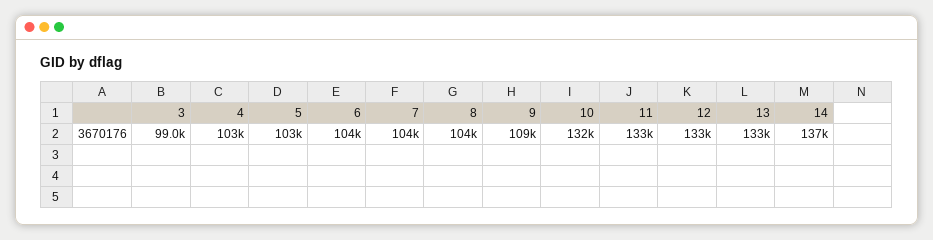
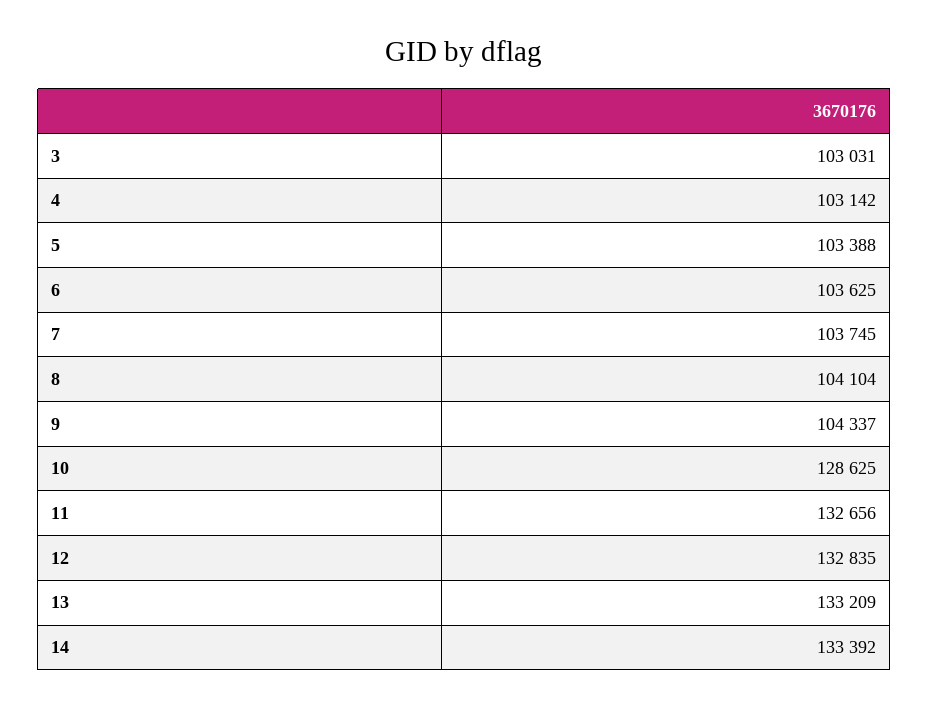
  {
-   "3": 99000,
+   "3": 103031,
    "4": 103142,
    "5": 103388,
    "6": 103625,
    "7": 103745,
    "8": 104104,
-   "9": 109000,
+   "9": 104337,
-   "10": 132000,
+   "10": 128625,
    "11": 132656,
    "12": 132835,
    "13": 133209,
-   "14": 137000
+   "14": 133392
  }

